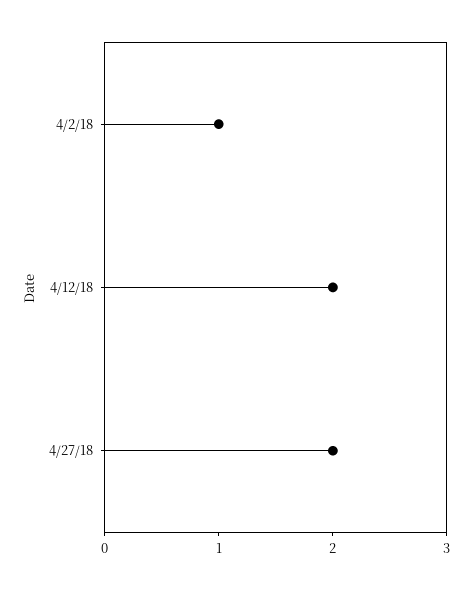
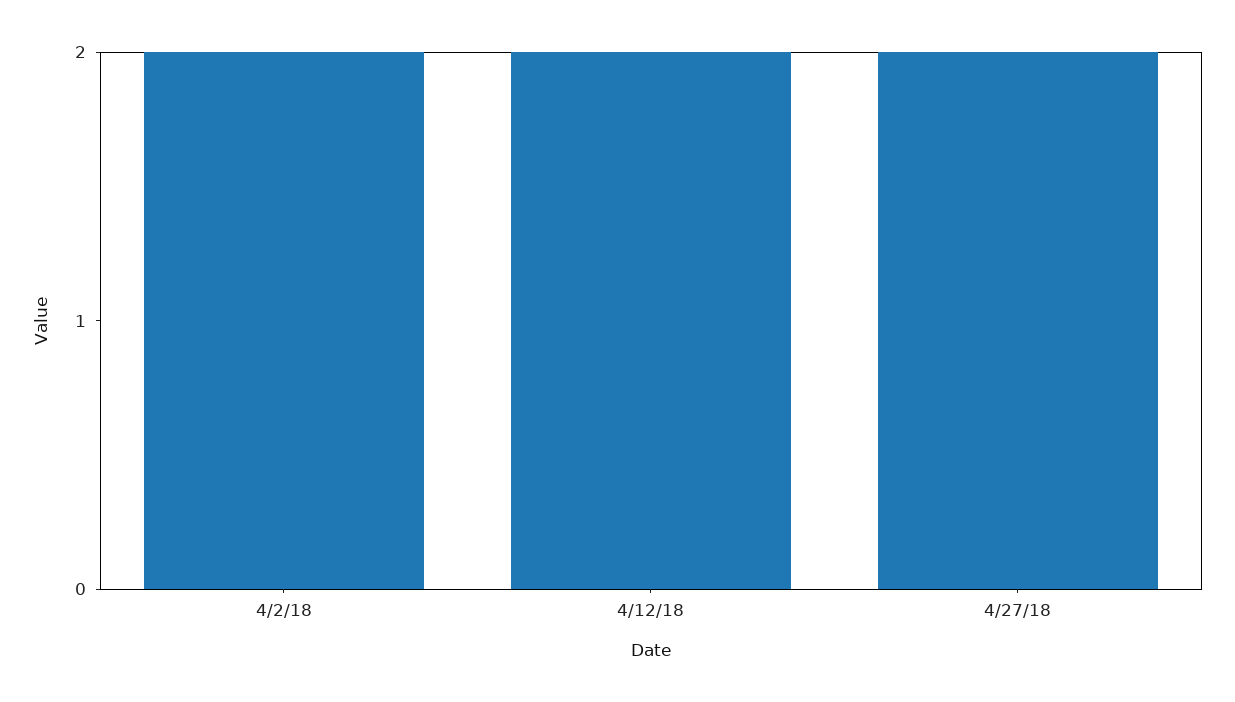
  {
-   "4/2/18": 1,
+   "4/2/18": 2,
    "4/12/18": 2,
    "4/27/18": 2
  }

